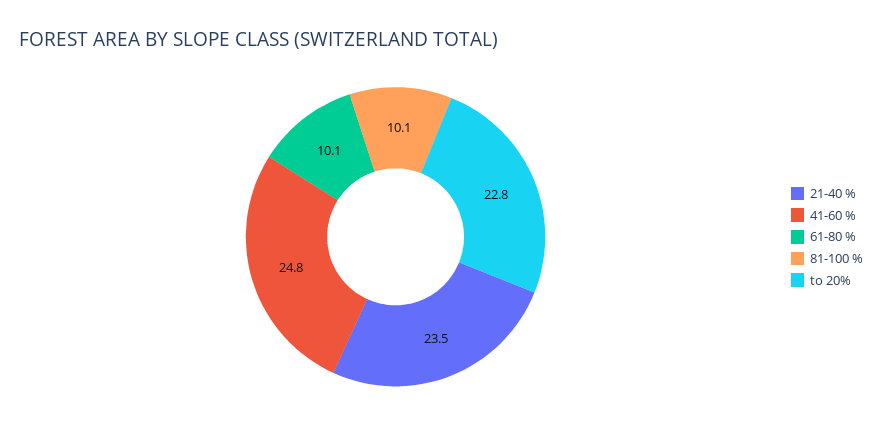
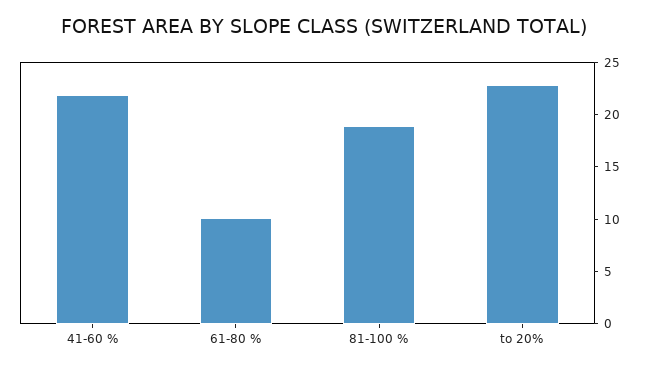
  {
-   "21-40 %": 23.5,
-   "41-60 %": 24.8,
+   "41-60 %": 22,
    "61-80 %": 10.1,
-   "81-100 %": 10.1,
+   "81-100 %": 19,
    "to 20%": 22.8
  }

